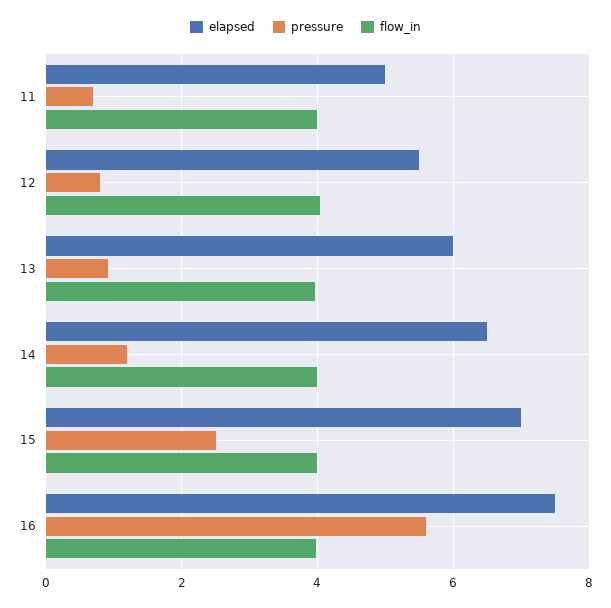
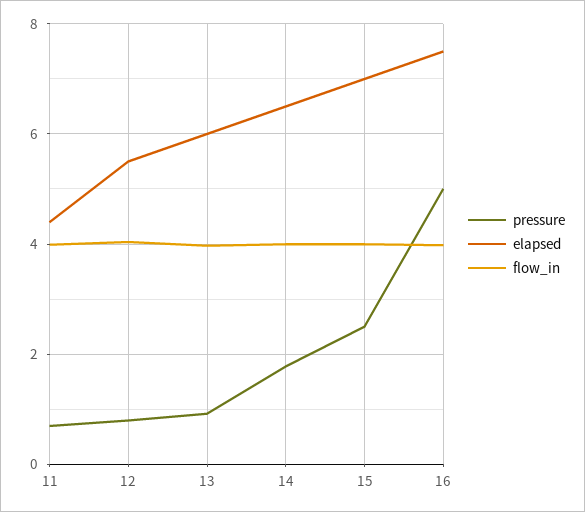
  {
    "elapsed": {
-     "11": 5,
+     "11": 4.4,
      "12": 5.6,
      "13": 6,
      "14": 6.6,
      "15": 7,
      "16": 7.6
    },
    "pressure": {
      "11": 0.8,
      "12": 0.8,
      "13": 1,
-     "14": 1.2,
+     "14": 1.8,
      "15": 2.6,
-     "16": 5.6
+     "16": 5
    },
    "flow_in": {
      "11": 4,
      "12": 4,
      "13": 4,
      "14": 4,
      "15": 4,
      "16": 4
    }
  }

